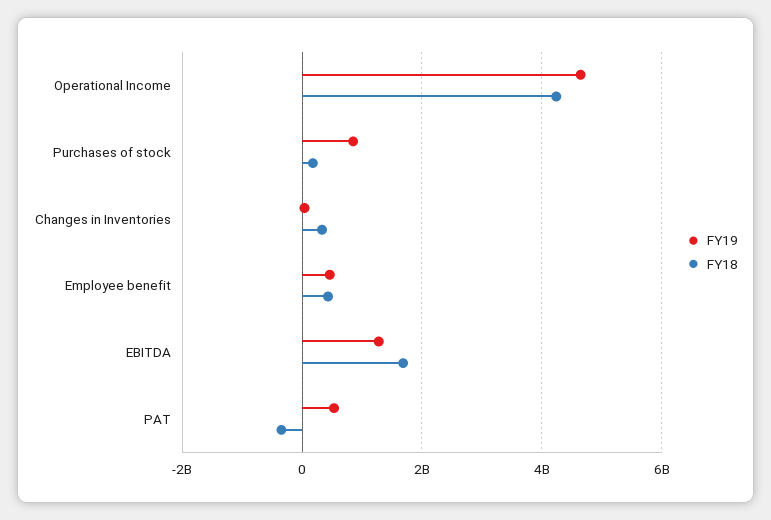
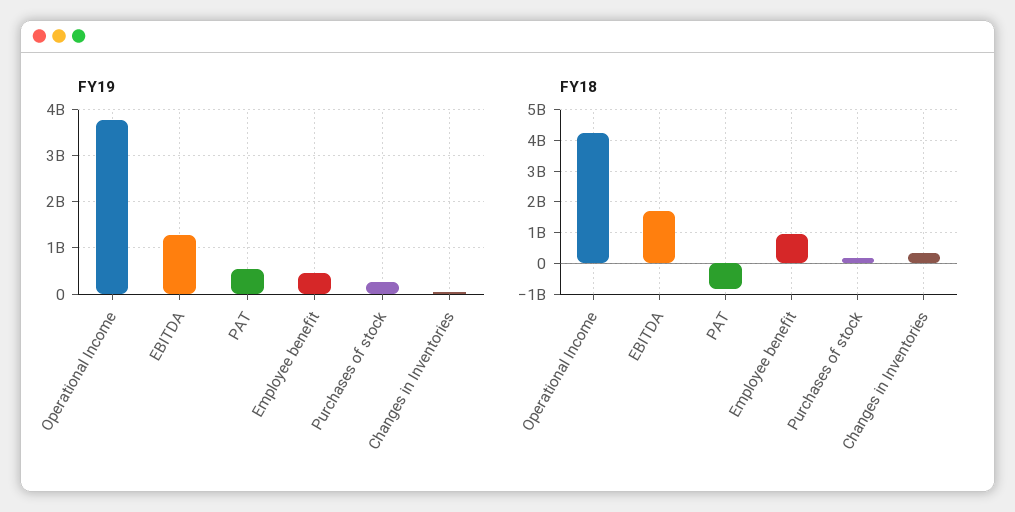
  {
    "FY19": {
-     "Operational Income": 4600000000,
+     "Operational Income": 3800000000,
-     "Purchases of stock": 800000000,
+     "Purchases of stock": 200000000,
      "Changes in Inventories": 0,
      "Employee benefit": 400000000,
      "EBITDA": 1200000000,
      "PAT": 600000000
    },
    "FY18": {
      "Operational Income": 4200000000,
      "Purchases of stock": 200000000,
      "Changes in Inventories": 400000000,
-     "Employee benefit": 400000000,
+     "Employee benefit": 1000000000,
      "EBITDA": 1600000000,
-     "PAT": -400000000
+     "PAT": -800000000
    }
  }

